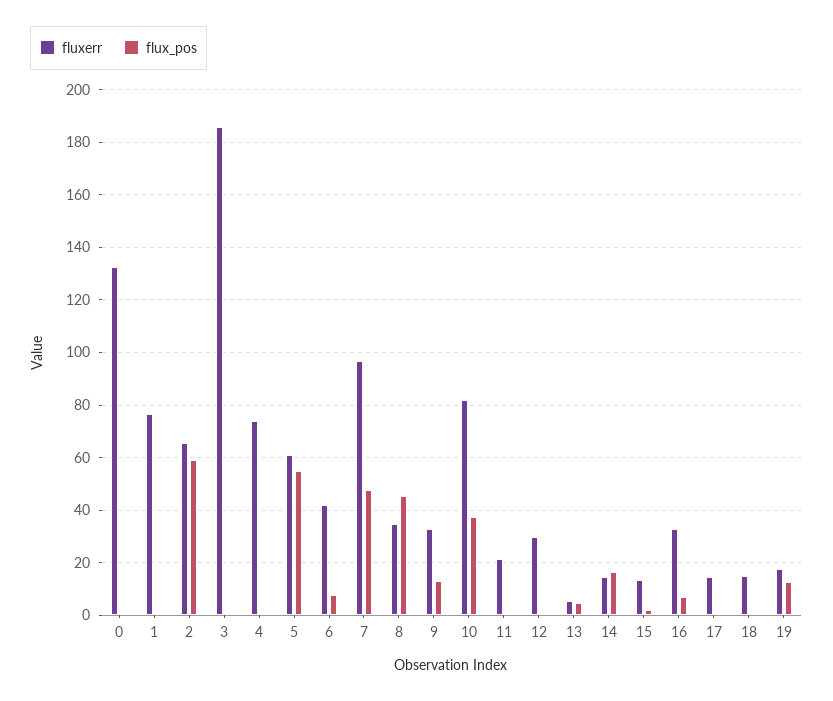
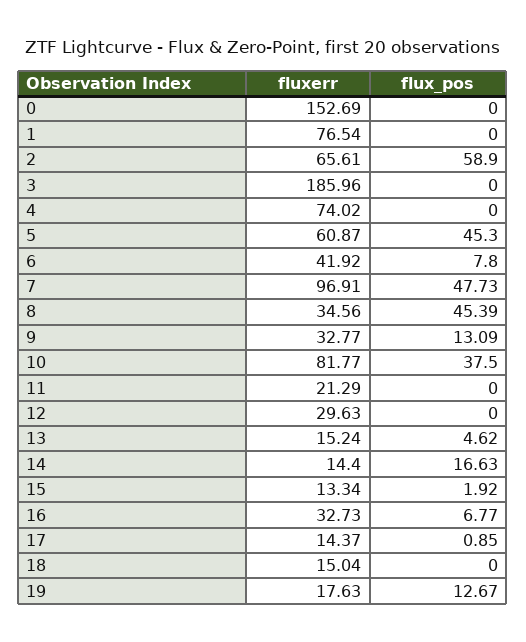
  {
    "fluxerr": {
-     "0": 132.5,
+     "0": 152.69,
      "1": 76.54,
      "2": 65.61,
      "3": 185.96,
      "4": 74.02,
      "5": 60.87,
      "6": 41.92,
      "7": 96.91,
      "8": 34.56,
      "9": 32.77,
      "10": 81.77,
      "11": 21.29,
      "12": 29.63,
-     "13": 5,
+     "13": 15.24,
      "14": 14.4,
      "15": 13.34,
      "16": 32.73,
      "17": 14.37,
      "18": 15.04,
      "19": 17.63
    },
    "flux_pos": {
      "0": 0,
      "1": 0,
      "2": 58.9,
      "3": 0,
      "4": 0,
-     "5": 55,
+     "5": 45.3,
      "6": 7.8,
      "7": 47.73,
      "8": 45.39,
      "9": 13.09,
      "10": 37.5,
      "11": 0,
      "12": 0,
      "13": 4.62,
      "14": 16.63,
      "15": 1.92,
      "16": 6.77,
      "17": 0.85,
      "18": 0,
      "19": 12.67
    }
  }

